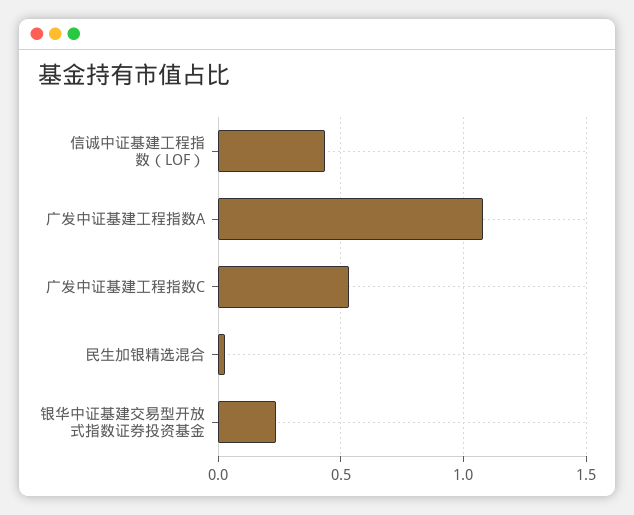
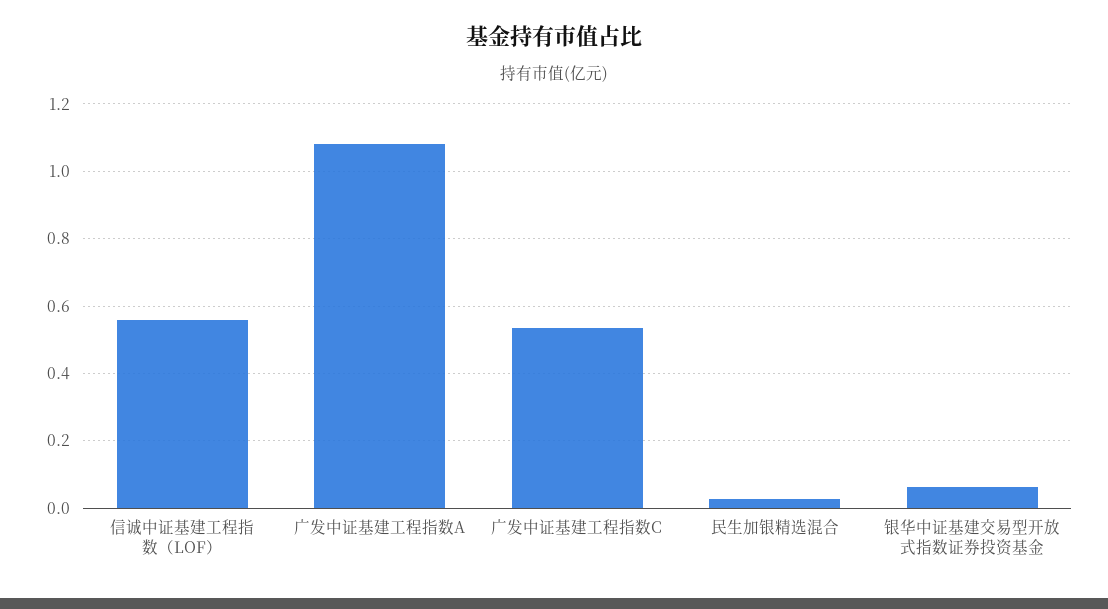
  {
-   "信诚中证基建工程指数（LOF）": 0.45,
+   "信诚中证基建工程指数（LOF）": 0.56,
    "广发中证基建工程指数A": 1.08,
    "广发中证基建工程指数C": 0.54,
    "民生加银精选混合": 0.02,
-   "银华中证基建交易型开放式指数证券投资基金": 0.25
+   "银华中证基建交易型开放式指数证券投资基金": 0.06
  }

